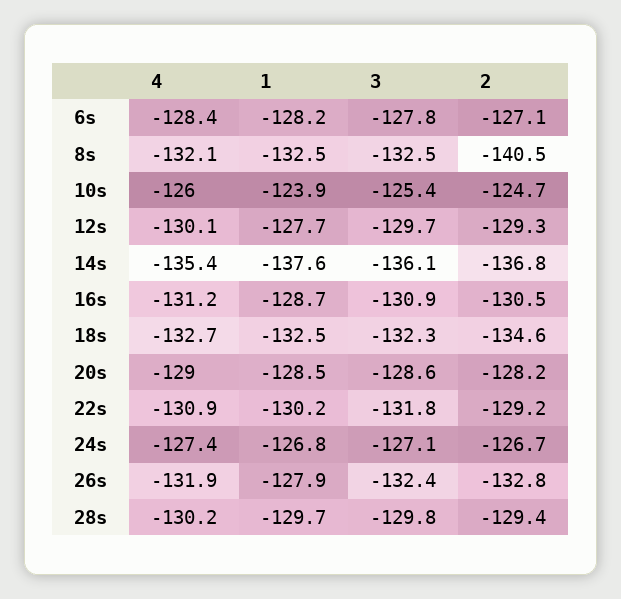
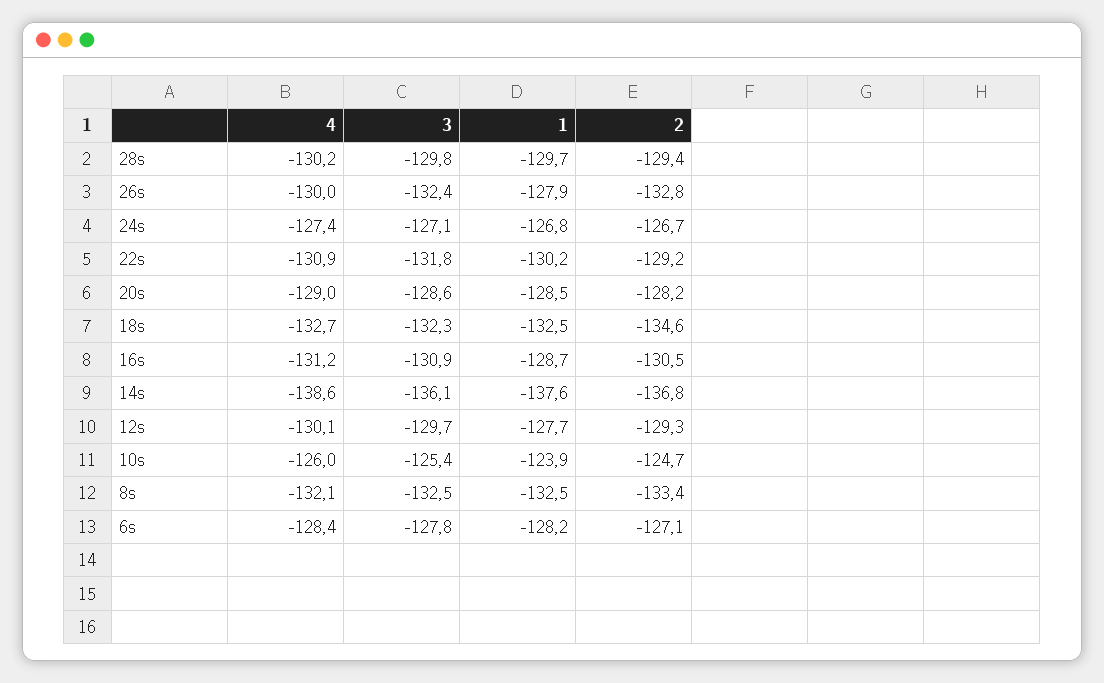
  {
    "4": {
      "6s": -128.4,
      "8s": -132.1,
      "10s": -126,
      "12s": -130.1,
-     "14s": -135.4,
+     "14s": -138.6,
      "16s": -131.2,
      "18s": -132.7,
      "20s": -129,
      "22s": -130.9,
      "24s": -127.4,
-     "26s": -131.9,
+     "26s": -130,
      "28s": -130.2
    },
    "1": {
      "6s": -128.2,
      "8s": -132.5,
      "10s": -123.9,
      "12s": -127.7,
      "14s": -137.6,
      "16s": -128.7,
      "18s": -132.5,
      "20s": -128.5,
      "22s": -130.2,
      "24s": -126.8,
      "26s": -127.9,
      "28s": -129.7
    },
    "3": {
      "6s": -127.8,
      "8s": -132.5,
      "10s": -125.4,
      "12s": -129.7,
      "14s": -136.1,
      "16s": -130.9,
      "18s": -132.3,
      "20s": -128.6,
      "22s": -131.8,
      "24s": -127.1,
      "26s": -132.4,
      "28s": -129.8
    },
    "2": {
      "6s": -127.1,
-     "8s": -140.5,
+     "8s": -133.4,
      "10s": -124.7,
      "12s": -129.3,
      "14s": -136.8,
      "16s": -130.5,
      "18s": -134.6,
      "20s": -128.2,
      "22s": -129.2,
      "24s": -126.7,
      "26s": -132.8,
      "28s": -129.4
    }
  }

